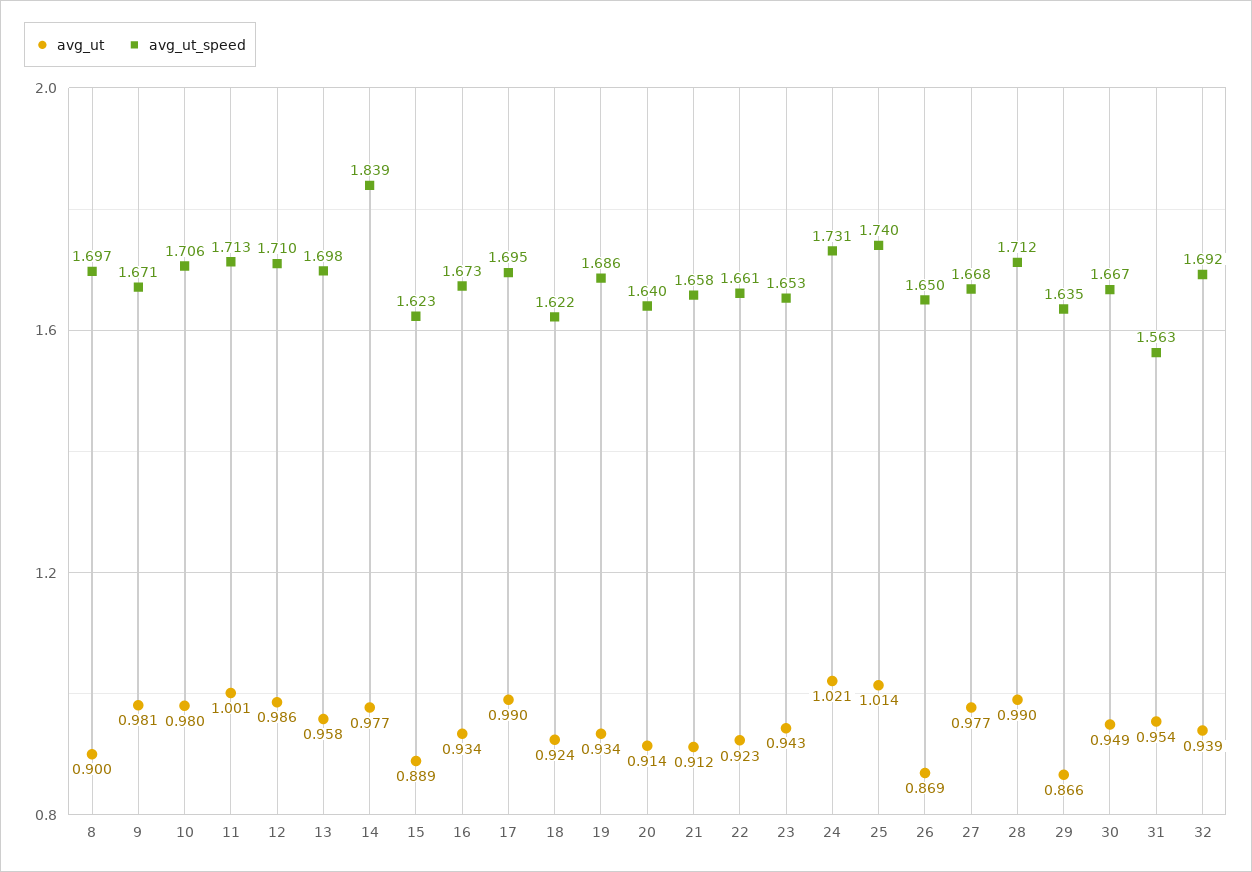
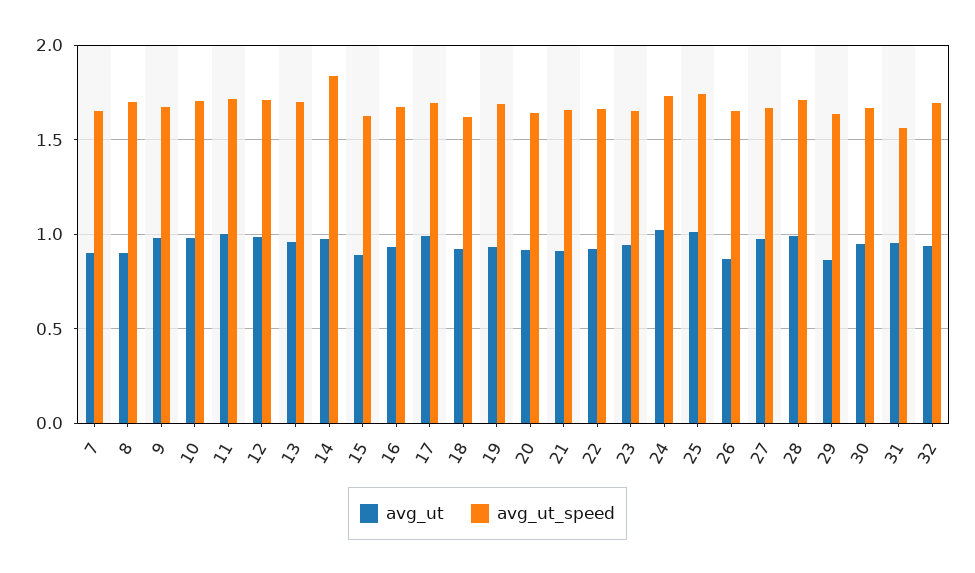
  {
    "avg_ut": {
      "8": 0.9,
      "9": 0.981,
      "10": 0.98,
      "11": 1.001,
      "12": 0.986,
      "13": 0.958,
      "14": 0.977,
      "15": 0.889,
      "16": 0.934,
      "17": 0.99,
      "18": 0.924,
      "19": 0.934,
      "20": 0.914,
      "21": 0.912,
      "22": 0.923,
      "23": 0.943,
      "24": 1.021,
      "25": 1.014,
      "26": 0.869,
      "27": 0.977,
      "28": 0.99,
      "29": 0.866,
      "30": 0.949,
      "31": 0.954,
-     "32": 0.939
+     "32": 0.939,
+     "7": 0.9
    },
    "avg_ut_speed": {
      "8": 1.697,
      "9": 1.671,
      "10": 1.706,
      "11": 1.713,
      "12": 1.71,
      "13": 1.698,
      "14": 1.839,
      "15": 1.623,
      "16": 1.673,
      "17": 1.695,
      "18": 1.622,
      "19": 1.686,
      "20": 1.64,
      "21": 1.658,
      "22": 1.661,
      "23": 1.653,
      "24": 1.731,
      "25": 1.74,
      "26": 1.65,
      "27": 1.668,
      "28": 1.712,
      "29": 1.635,
      "30": 1.667,
      "31": 1.563,
-     "32": 1.692
+     "32": 1.692,
+     "7": 1.65
    }
  }

